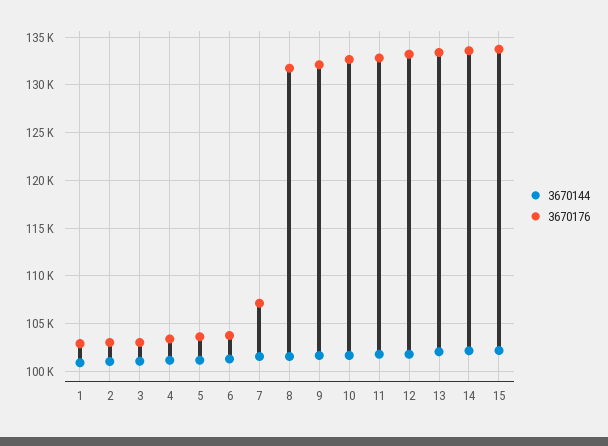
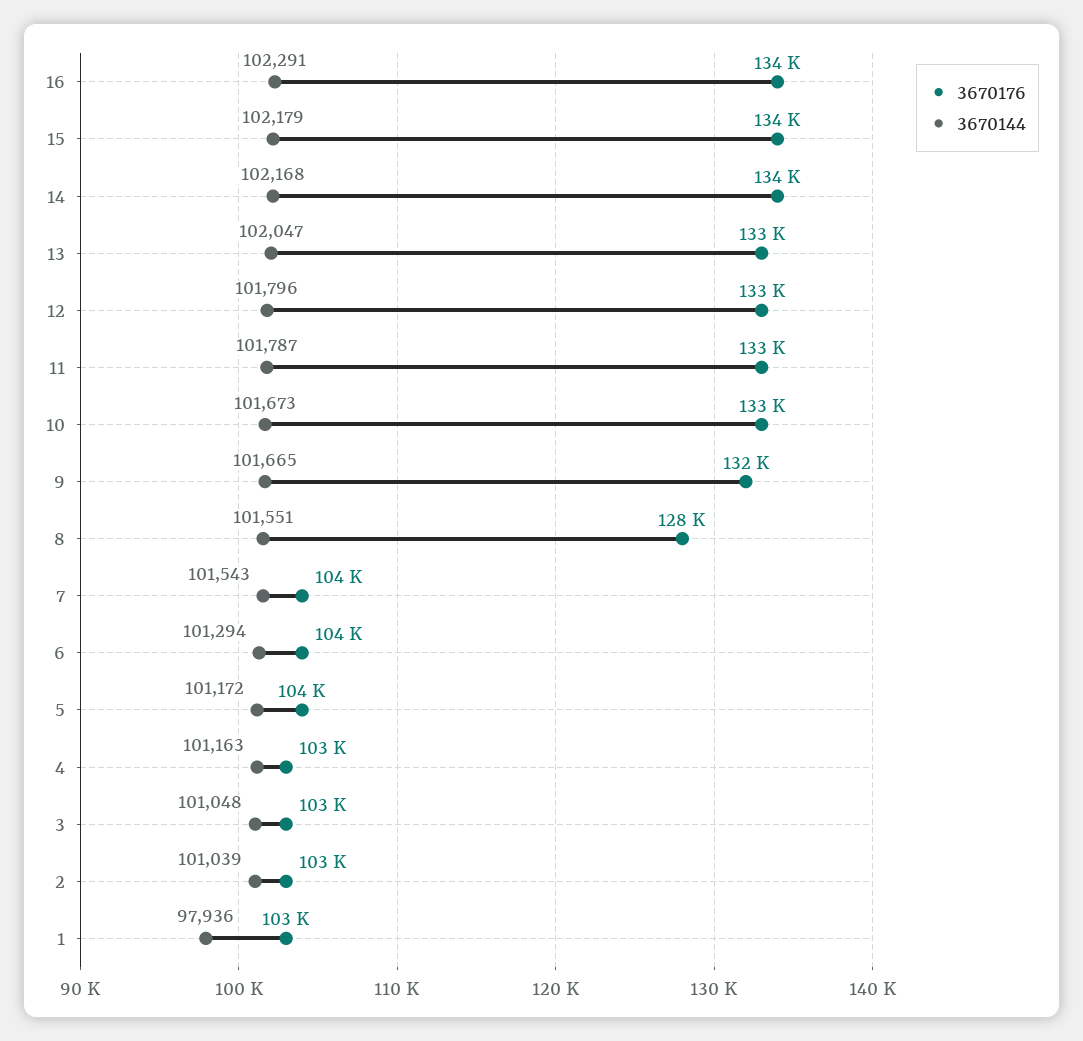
  {
    "3670144": {
-     "1": 101000,
+     "1": 97936,
      "2": 101039,
      "3": 101048,
      "4": 101163,
      "5": 101172,
      "6": 101294,
      "7": 101543,
      "8": 101551,
      "9": 101665,
      "10": 101673,
      "11": 101787,
      "12": 101796,
      "13": 102047,
      "14": 102168,
-     "15": 102179
+     "15": 102179,
+     "16": 102291
    },
    "3670176": {
      "1": 103000,
      "2": 103000,
      "3": 103000,
      "4": 103000,
      "5": 104000,
      "6": 104000,
-     "7": 107000,
+     "7": 104000,
-     "8": 132000,
+     "8": 128000,
      "9": 132000,
      "10": 133000,
      "11": 133000,
      "12": 133000,
      "13": 133000,
      "14": 134000,
-     "15": 134000
+     "15": 134000,
+     "16": 134000
    }
  }

